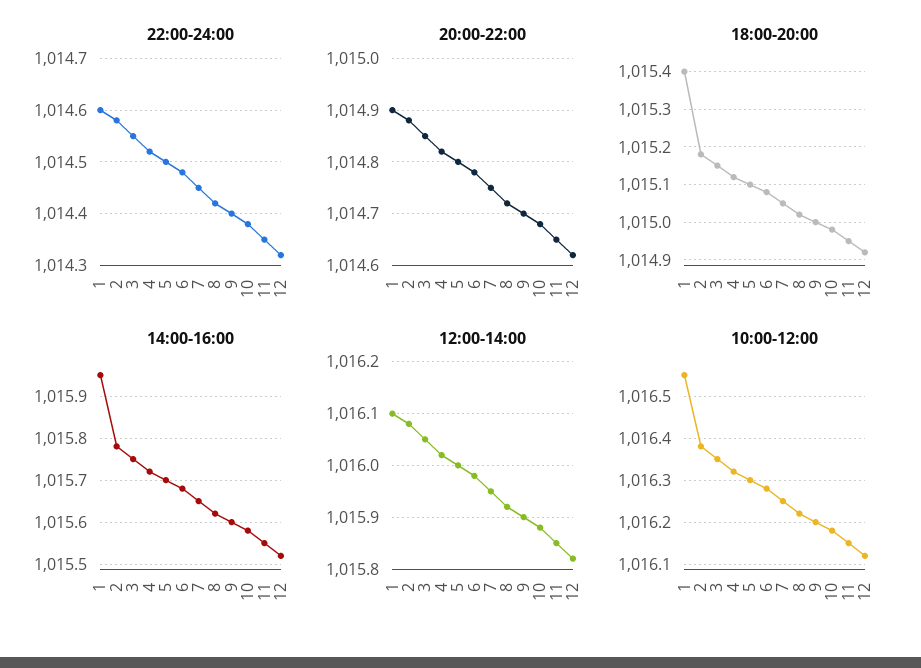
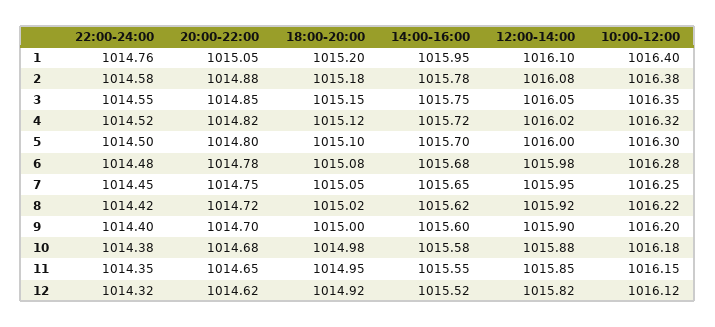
  {
    "22:00-24:00": {
-     "1": 1014.6,
+     "1": 1014.76,
      "2": 1014.58,
      "3": 1014.55,
      "4": 1014.52,
      "5": 1014.5,
      "6": 1014.48,
      "7": 1014.45,
      "8": 1014.42,
      "9": 1014.4,
      "10": 1014.38,
      "11": 1014.35,
      "12": 1014.32
    },
    "20:00-22:00": {
-     "1": 1014.9,
+     "1": 1015.05,
      "2": 1014.88,
      "3": 1014.85,
      "4": 1014.82,
      "5": 1014.8,
      "6": 1014.78,
      "7": 1014.75,
      "8": 1014.72,
      "9": 1014.7,
      "10": 1014.68,
      "11": 1014.65,
      "12": 1014.62
    },
    "18:00-20:00": {
-     "1": 1015.4,
+     "1": 1015.2,
      "2": 1015.18,
      "3": 1015.15,
      "4": 1015.12,
      "5": 1015.1,
      "6": 1015.08,
      "7": 1015.05,
      "8": 1015.02,
      "9": 1015,
      "10": 1014.98,
      "11": 1014.95,
      "12": 1014.92
    },
    "14:00-16:00": {
      "1": 1015.95,
      "2": 1015.78,
      "3": 1015.75,
      "4": 1015.72,
      "5": 1015.7,
      "6": 1015.68,
      "7": 1015.65,
      "8": 1015.62,
      "9": 1015.6,
      "10": 1015.58,
      "11": 1015.55,
      "12": 1015.52
    },
    "12:00-14:00": {
      "1": 1016.1,
      "2": 1016.08,
      "3": 1016.05,
      "4": 1016.02,
      "5": 1016,
      "6": 1015.98,
      "7": 1015.95,
      "8": 1015.92,
      "9": 1015.9,
      "10": 1015.88,
      "11": 1015.85,
      "12": 1015.82
    },
    "10:00-12:00": {
-     "1": 1016.55,
+     "1": 1016.4,
      "2": 1016.38,
      "3": 1016.35,
      "4": 1016.32,
      "5": 1016.3,
      "6": 1016.28,
      "7": 1016.25,
      "8": 1016.22,
      "9": 1016.2,
      "10": 1016.18,
      "11": 1016.15,
      "12": 1016.12
    }
  }

